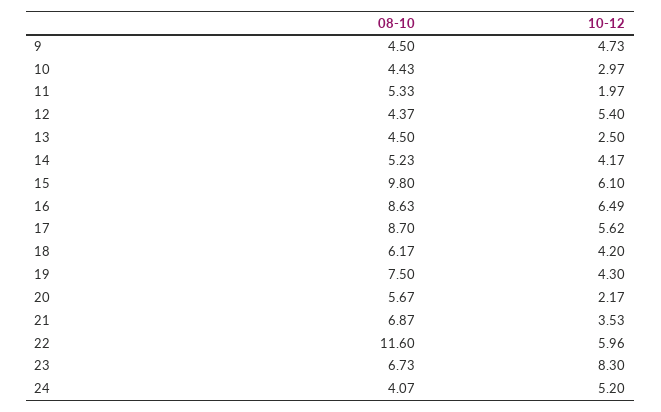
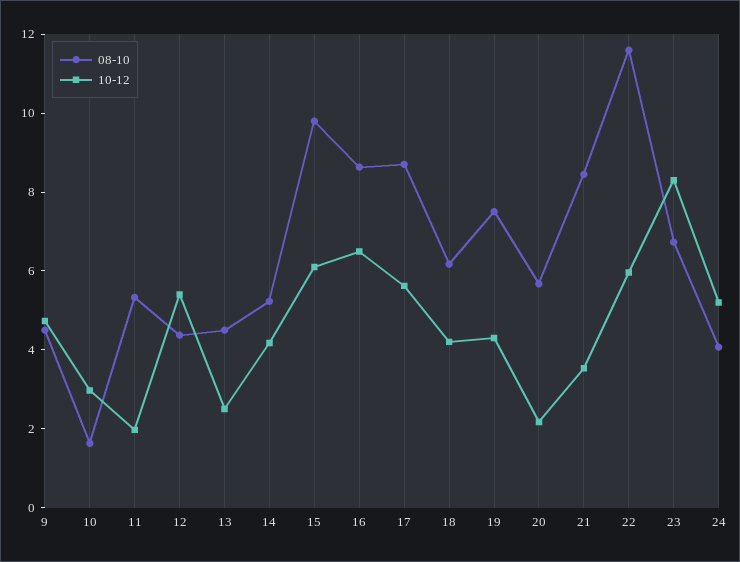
  {
    "08-10": {
      "9": 4.5,
-     "10": 4.43,
+     "10": 1.5,
      "11": 5.33,
      "12": 4.37,
      "13": 4.5,
      "14": 5.23,
      "15": 9.8,
      "16": 8.63,
      "17": 8.7,
      "18": 6.17,
      "19": 7.5,
      "20": 5.67,
-     "21": 6.87,
+     "21": 8.5,
      "22": 11.6,
      "23": 6.73,
      "24": 4.07
    },
    "10-12": {
      "9": 4.73,
      "10": 2.97,
      "11": 1.97,
      "12": 5.4,
      "13": 2.5,
      "14": 4.17,
      "15": 6.1,
      "16": 6.49,
      "17": 5.62,
      "18": 4.2,
      "19": 4.3,
      "20": 2.17,
      "21": 3.53,
      "22": 5.96,
      "23": 8.3,
      "24": 5.2
    }
  }

